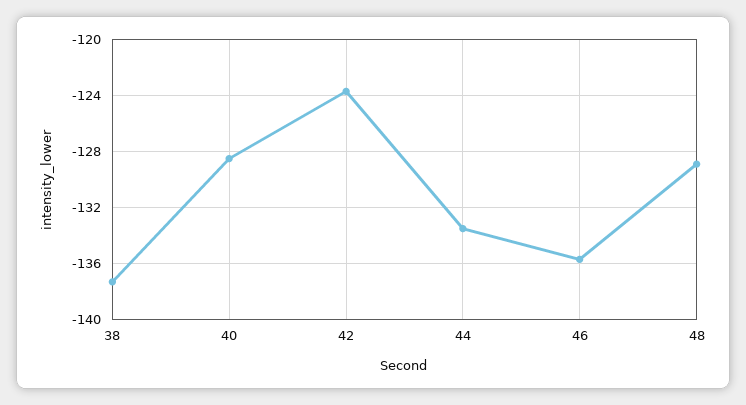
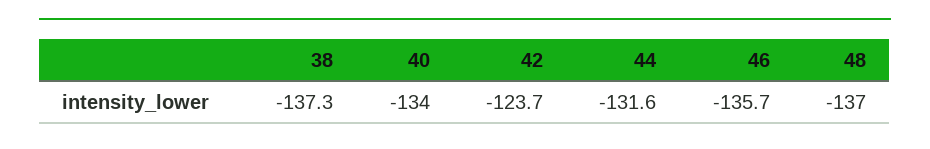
  {
    "38": -137.3,
-   "40": -128.5,
+   "40": -134,
    "42": -123.7,
-   "44": -133.5,
+   "44": -131.6,
    "46": -135.7,
-   "48": -129
+   "48": -137
  }

